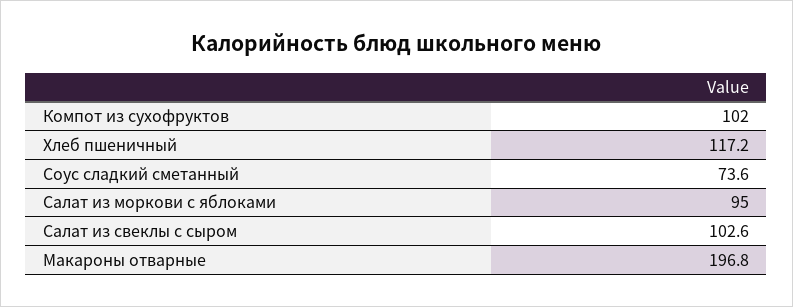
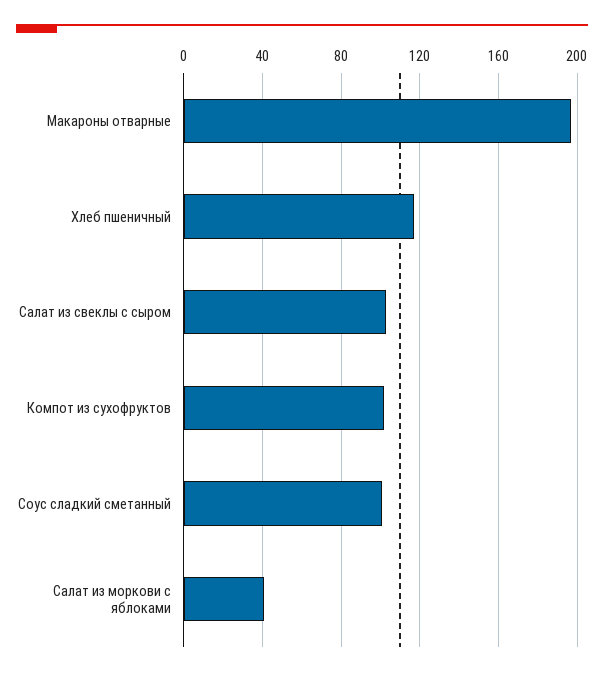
  {
    "Компот из сухофруктов": 102,
    "Хлеб пшеничный": 117.2,
-   "Соус сладкий сметанный": 73.6,
+   "Соус сладкий сметанный": 100,
-   "Салат из моркови с яблоками": 95,
+   "Салат из моркови с яблоками": 40,
    "Салат из свеклы с сыром": 102.6,
    "Макароны отварные": 196.8
  }

